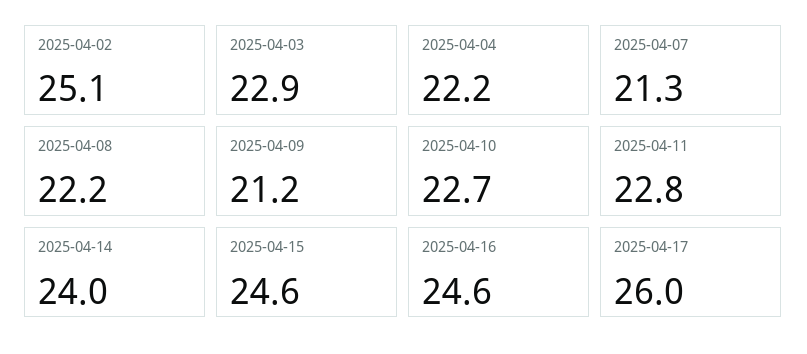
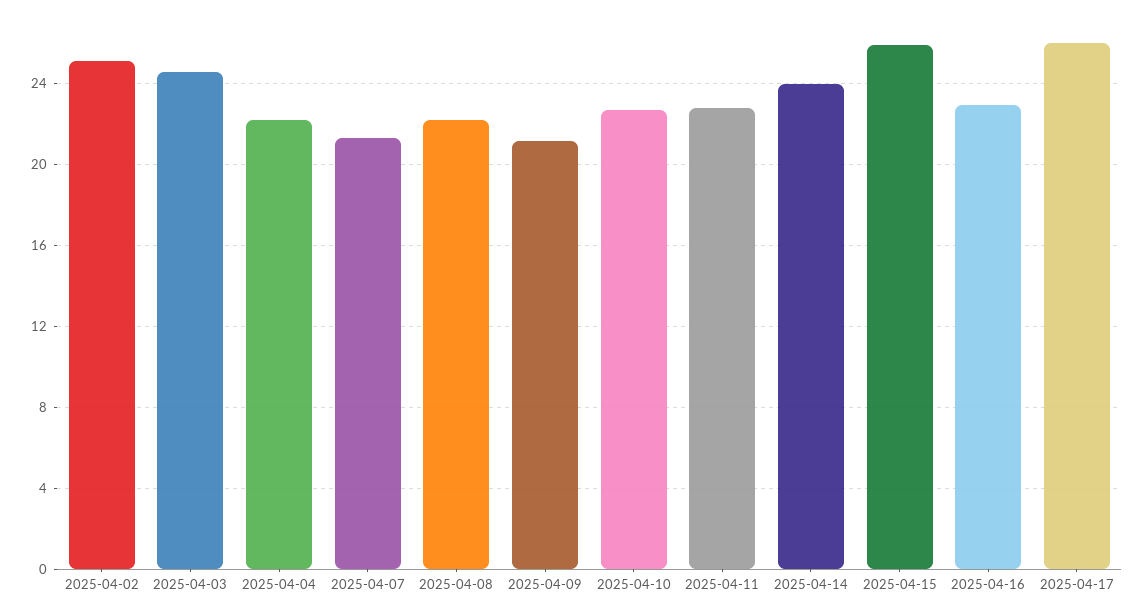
  {
    "2025-04-02": 25.1,
-   "2025-04-03": 22.9,
+   "2025-04-03": 24.5,
    "2025-04-04": 22.2,
    "2025-04-07": 21.3,
    "2025-04-08": 22.2,
    "2025-04-09": 21.2,
    "2025-04-10": 22.7,
    "2025-04-11": 22.8,
    "2025-04-14": 24,
-   "2025-04-15": 24.6,
+   "2025-04-15": 26,
-   "2025-04-16": 24.6,
+   "2025-04-16": 23,
    "2025-04-17": 26
  }

